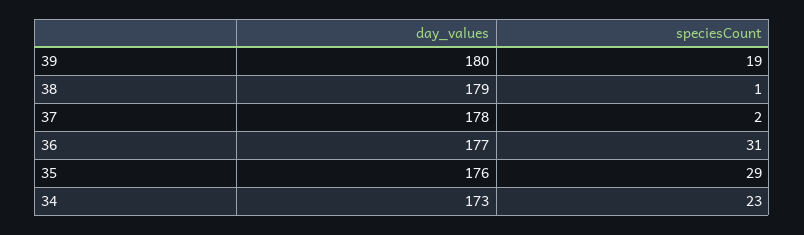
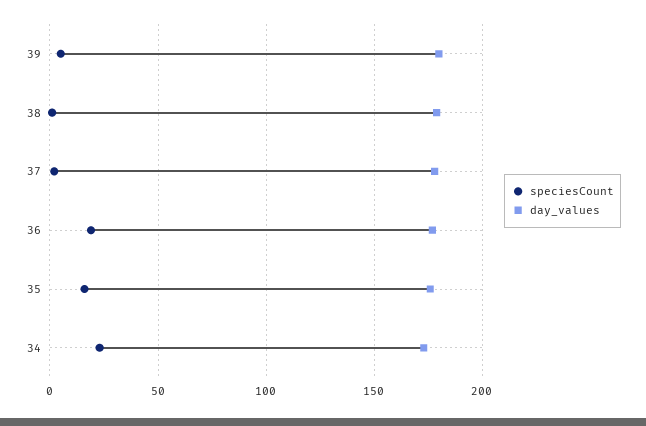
  {
    "day_values": {
      "39": 180,
      "38": 179,
      "37": 178,
      "36": 177,
      "35": 176,
      "34": 173
    },
    "speciesCount": {
-     "39": 19,
+     "39": 5,
      "38": 1,
      "37": 2,
-     "36": 31,
+     "36": 20,
-     "35": 29,
+     "35": 15,
      "34": 23
    }
  }

